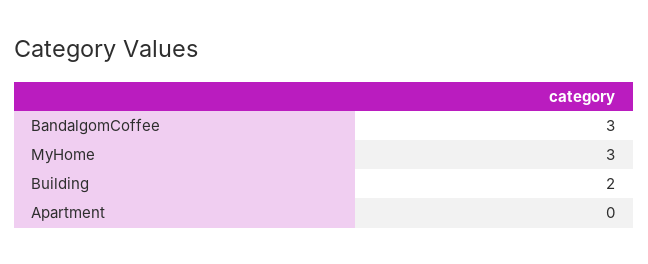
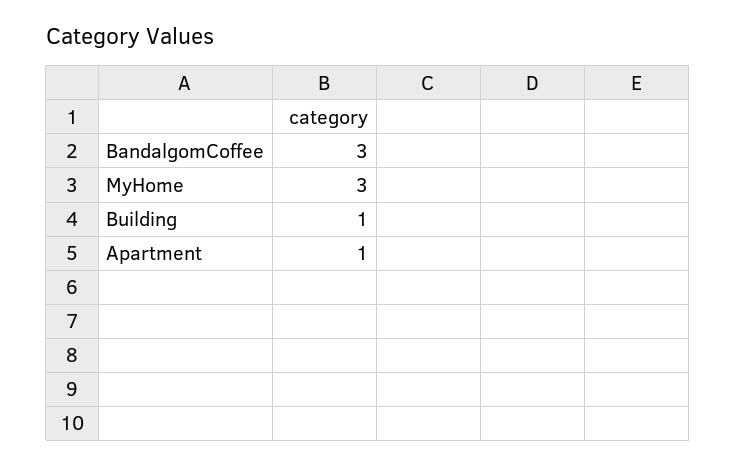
  {
    "BandalgomCoffee": 3,
    "MyHome": 3,
-   "Building": 2,
+   "Building": 1,
-   "Apartment": 0
+   "Apartment": 1
  }

